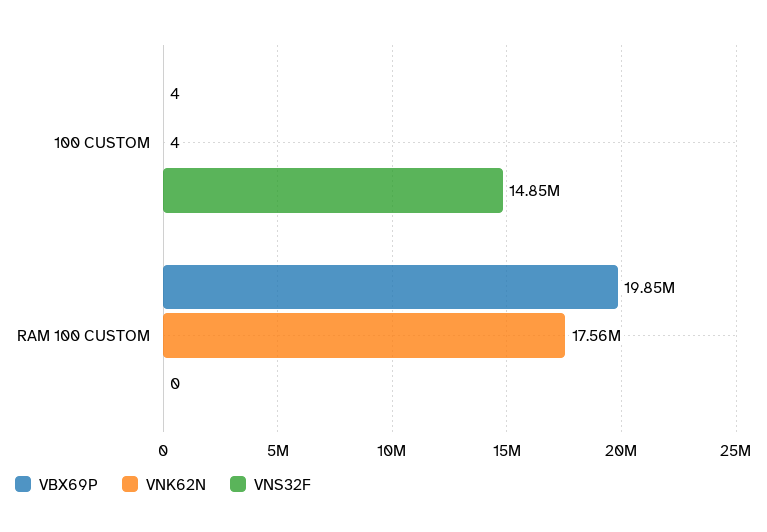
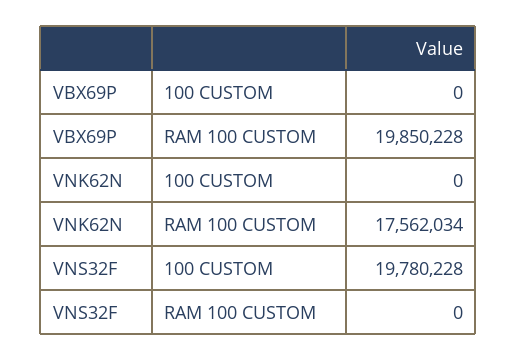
  {
    "VBX69P": {
-     "100 CUSTOM": 4,
+     "100 CUSTOM": 0,
      "RAM 100 CUSTOM": 19850228
    },
    "VNK62N": {
-     "100 CUSTOM": 4,
+     "100 CUSTOM": 0,
      "RAM 100 CUSTOM": 17562034
    },
    "VNS32F": {
-     "100 CUSTOM": 14850000,
+     "100 CUSTOM": 19780228,
      "RAM 100 CUSTOM": 0
    }
  }

